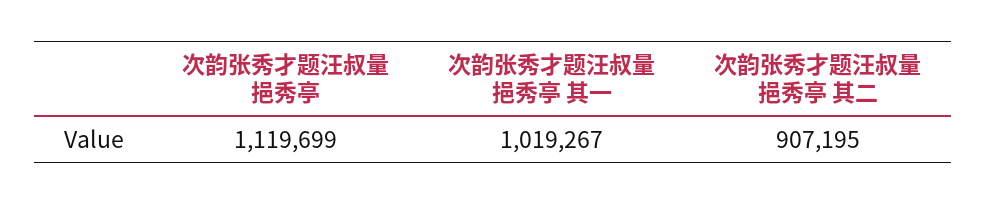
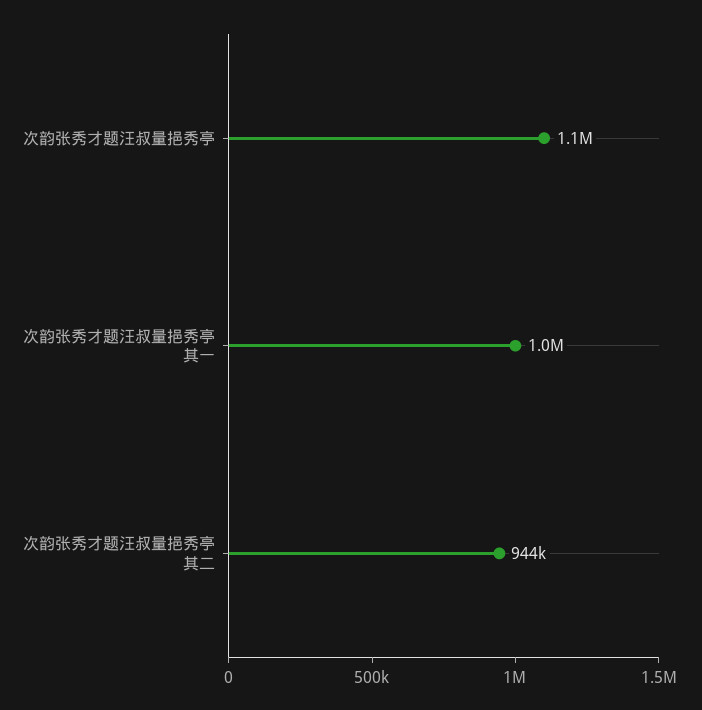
  {
    "次韵张秀才题汪叔量挹秀亭": 1119699,
    "次韵张秀才题汪叔量挹秀亭 其一": 1019267,
-   "次韵张秀才题汪叔量挹秀亭 其二": 907195
+   "次韵张秀才题汪叔量挹秀亭 其二": 944000
  }

